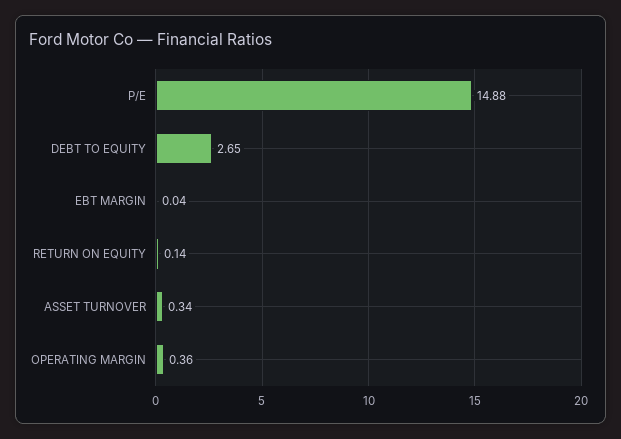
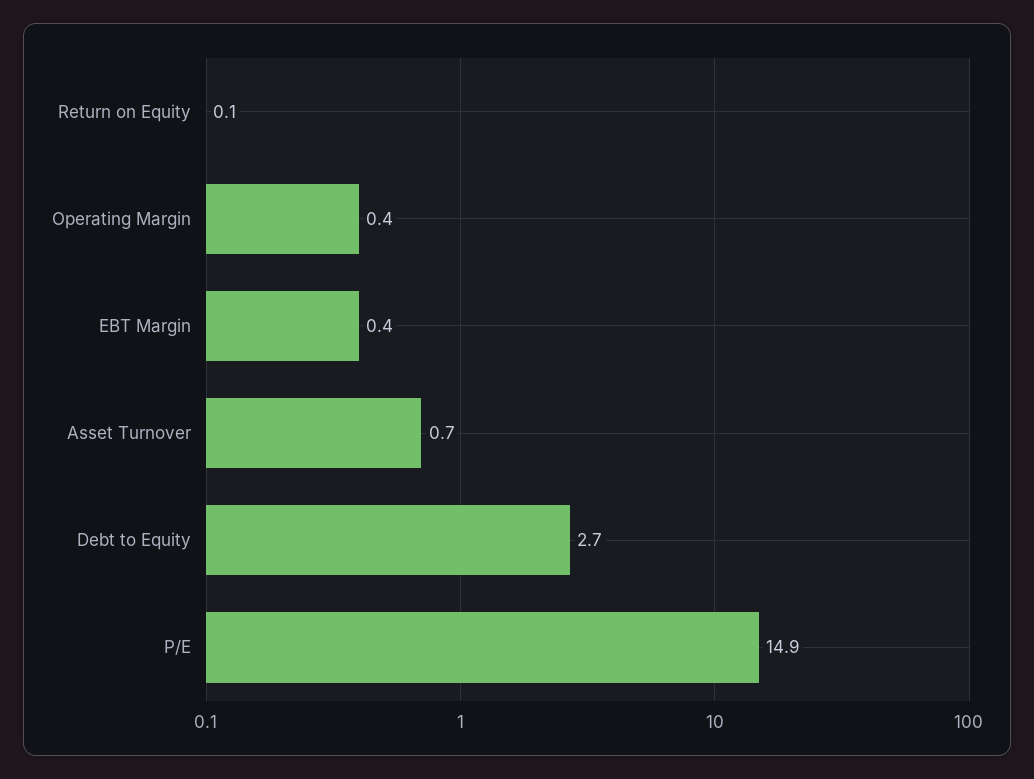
  {
    "P/E": 14.88,
    "DEBT TO EQUITY": 2.65,
-   "EBT MARGIN": 0.04,
+   "EBT MARGIN": 0.4,
    "RETURN ON EQUITY": 0.14,
-   "ASSET TURNOVER": 0.34,
+   "ASSET TURNOVER": 0.7,
    "OPERATING MARGIN": 0.36
  }

